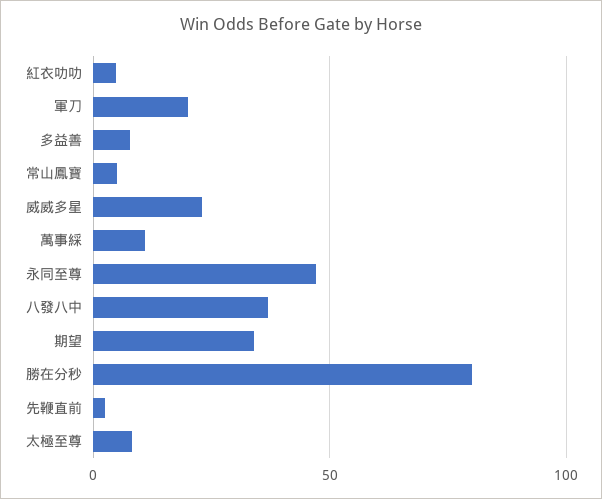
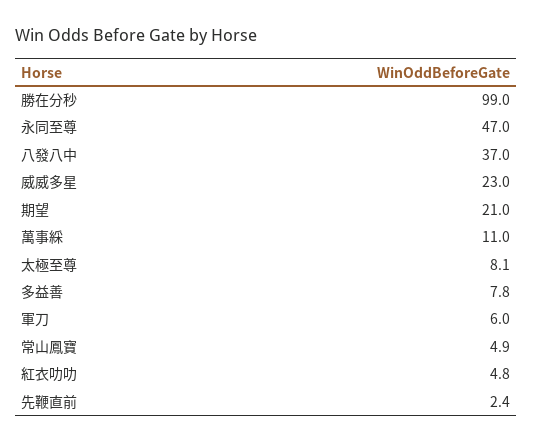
  {
    "紅衣叻叻": 4.8,
-   "軍刀": 20,
+   "軍刀": 6,
    "多益善": 7.8,
    "常山鳳寶": 4.9,
    "威威多星": 23,
    "萬事綵": 11,
    "永同至尊": 47,
    "八發八中": 37,
-   "期望": 35,
+   "期望": 21,
-   "勝在分秒": 80,
+   "勝在分秒": 99,
    "先鞭直前": 2.4,
    "太極至尊": 8.1
  }

